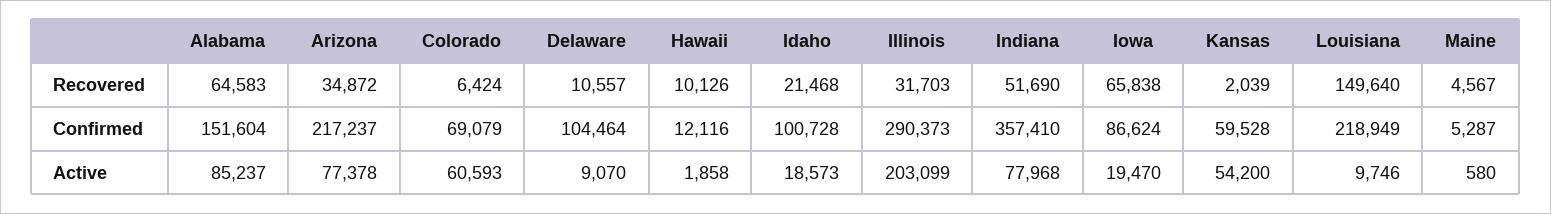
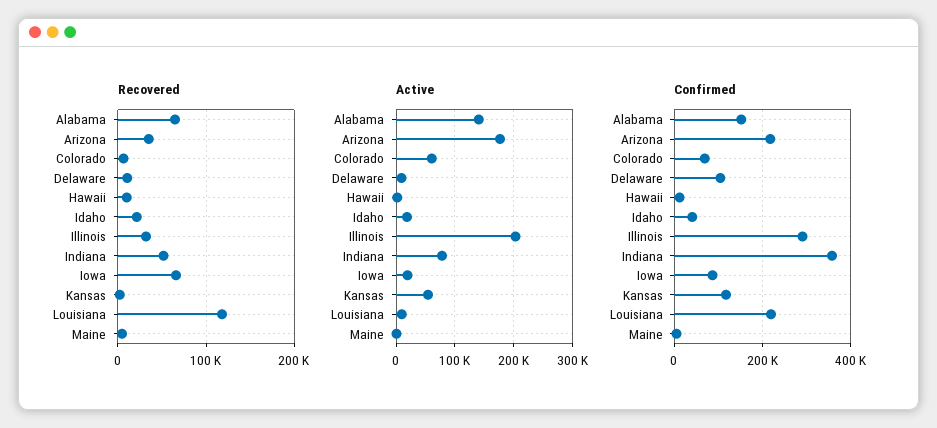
  {
    "Recovered": {
      "Alabama": 64583,
      "Arizona": 34872,
      "Colorado": 6424,
      "Delaware": 10557,
      "Hawaii": 10126,
      "Idaho": 21468,
      "Illinois": 31703,
      "Indiana": 51690,
      "Iowa": 65838,
      "Kansas": 2039,
-     "Louisiana": 149640,
+     "Louisiana": 120000,
      "Maine": 4567
    },
    "Confirmed": {
      "Alabama": 151604,
      "Arizona": 217237,
      "Colorado": 69079,
      "Delaware": 104464,
      "Hawaii": 12116,
-     "Idaho": 100728,
+     "Idaho": 40000,
      "Illinois": 290373,
      "Indiana": 357410,
      "Iowa": 86624,
-     "Kansas": 59528,
+     "Kansas": 120000,
      "Louisiana": 218949,
      "Maine": 5287
    },
    "Active": {
-     "Alabama": 85237,
+     "Alabama": 140000,
-     "Arizona": 77378,
+     "Arizona": 180000,
      "Colorado": 60593,
      "Delaware": 9070,
      "Hawaii": 1858,
      "Idaho": 18573,
      "Illinois": 203099,
      "Indiana": 77968,
      "Iowa": 19470,
      "Kansas": 54200,
      "Louisiana": 9746,
      "Maine": 580
    }
  }

